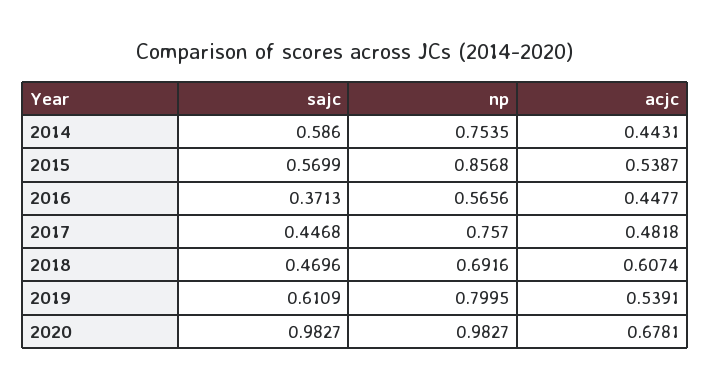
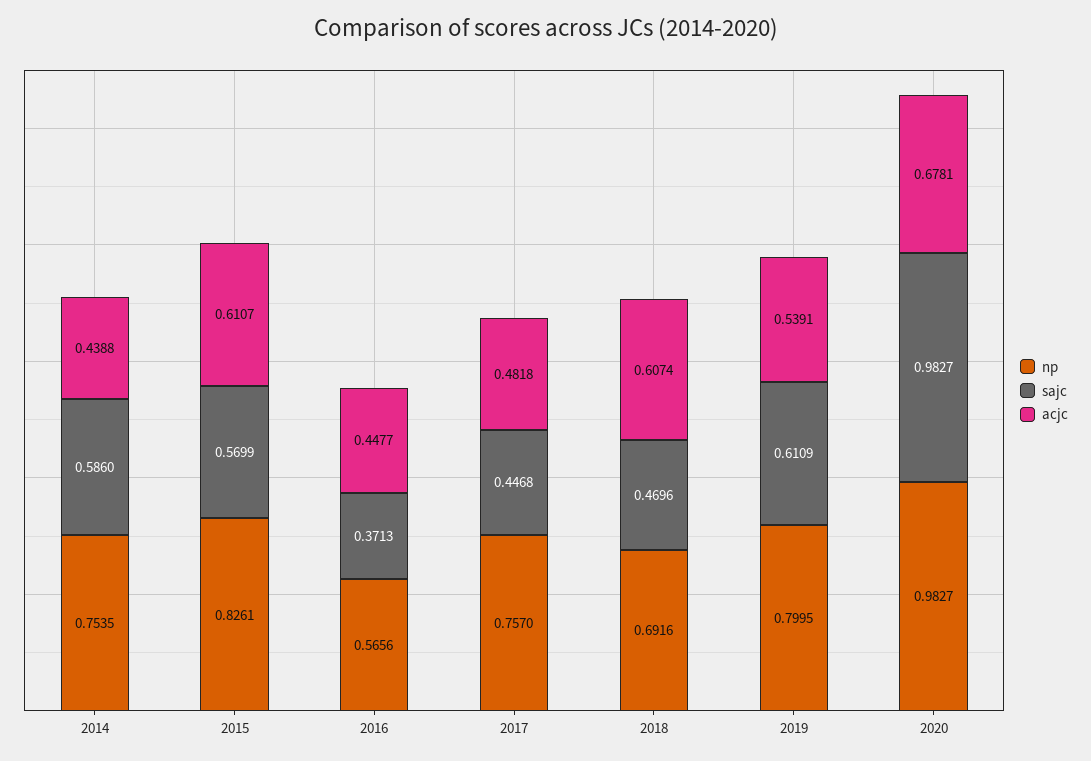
  {
    "sajc": {
      "2014": 0.586,
      "2015": 0.5699,
      "2016": 0.3713,
      "2017": 0.4468,
      "2018": 0.4696,
      "2019": 0.6109,
      "2020": 0.9827
    },
    "np": {
      "2014": 0.7535,
-     "2015": 0.8568,
+     "2015": 0.8261,
      "2016": 0.5656,
      "2017": 0.757,
      "2018": 0.6916,
      "2019": 0.7995,
      "2020": 0.9827
    },
    "acjc": {
-     "2014": 0.4431,
+     "2014": 0.4388,
-     "2015": 0.5387,
+     "2015": 0.6107,
      "2016": 0.4477,
      "2017": 0.4818,
      "2018": 0.6074,
      "2019": 0.5391,
      "2020": 0.6781
    }
  }

